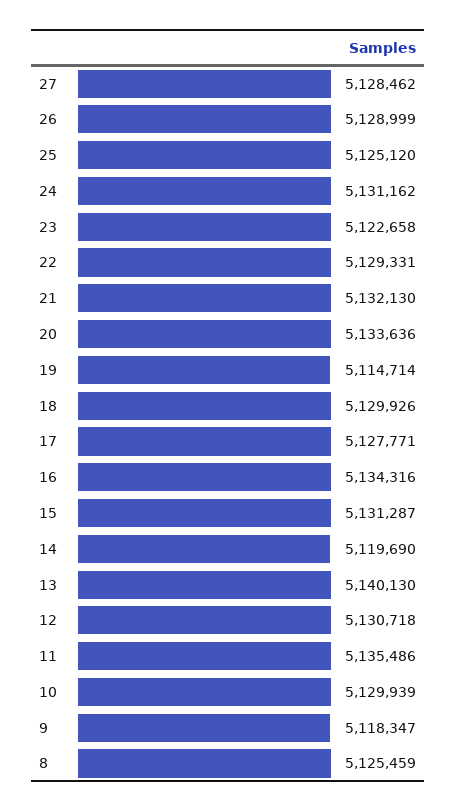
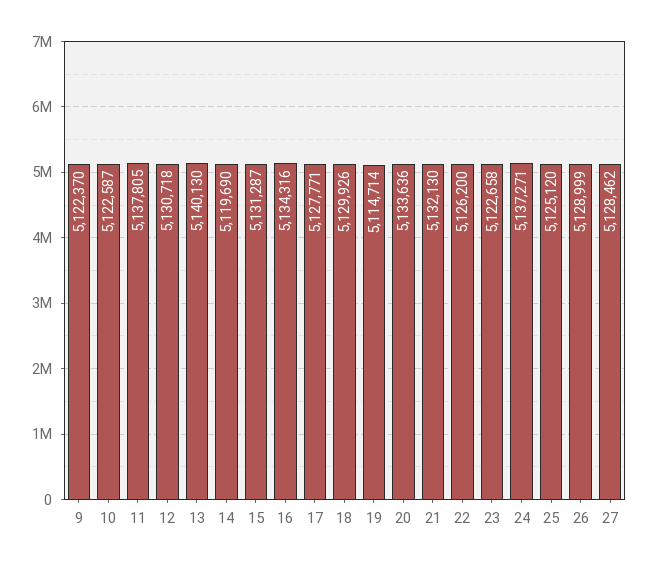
  {
    "27": 5128462,
    "26": 5128999,
    "25": 5125120,
-   "24": 5131162,
+   "24": 5137271,
    "23": 5122658,
-   "22": 5129331,
+   "22": 5126200,
    "21": 5132130,
    "20": 5133636,
    "19": 5114714,
    "18": 5129926,
    "17": 5127771,
    "16": 5134316,
    "15": 5131287,
    "14": 5119690,
    "13": 5140130,
    "12": 5130718,
-   "11": 5135486,
+   "11": 5137805,
-   "10": 5129939,
+   "10": 5122587,
-   "9": 5118347,
+   "9": 5122370
-   "8": 5125459
  }

